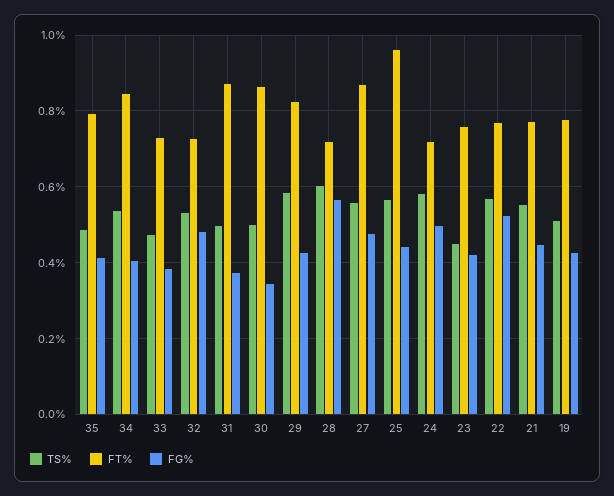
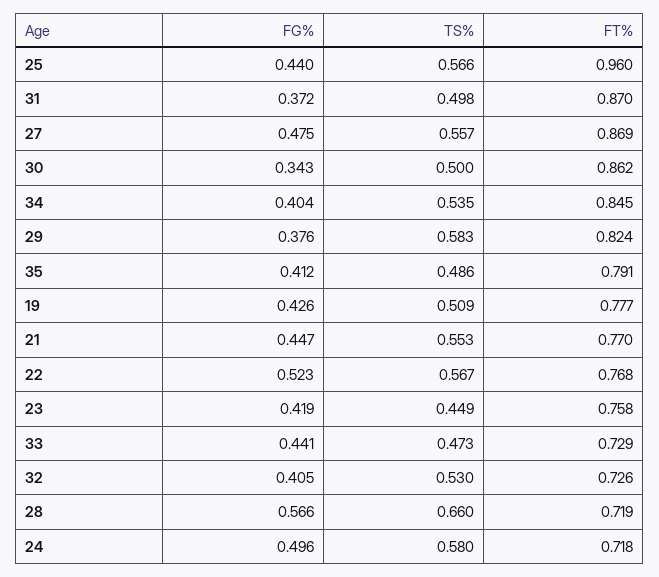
  {
    "TS%": {
      "35": 0.486,
      "34": 0.535,
      "33": 0.473,
      "32": 0.53,
      "31": 0.498,
      "30": 0.5,
      "29": 0.583,
-     "28": 0.6,
+     "28": 0.66,
      "27": 0.557,
      "25": 0.566,
      "24": 0.58,
      "23": 0.449,
      "22": 0.567,
      "21": 0.553,
      "19": 0.509
    },
    "FT%": {
      "35": 0.791,
      "34": 0.845,
      "33": 0.729,
      "32": 0.726,
      "31": 0.87,
      "30": 0.862,
      "29": 0.824,
      "28": 0.719,
      "27": 0.869,
      "25": 0.96,
      "24": 0.718,
      "23": 0.758,
      "22": 0.768,
      "21": 0.77,
      "19": 0.777
    },
    "FG%": {
      "35": 0.412,
      "34": 0.404,
-     "33": 0.38,
+     "33": 0.441,
-     "32": 0.48,
+     "32": 0.405,
      "31": 0.372,
      "30": 0.343,
-     "29": 0.42,
+     "29": 0.376,
      "28": 0.566,
      "27": 0.475,
      "25": 0.44,
      "24": 0.496,
      "23": 0.419,
      "22": 0.523,
      "21": 0.447,
      "19": 0.426
    }
  }

